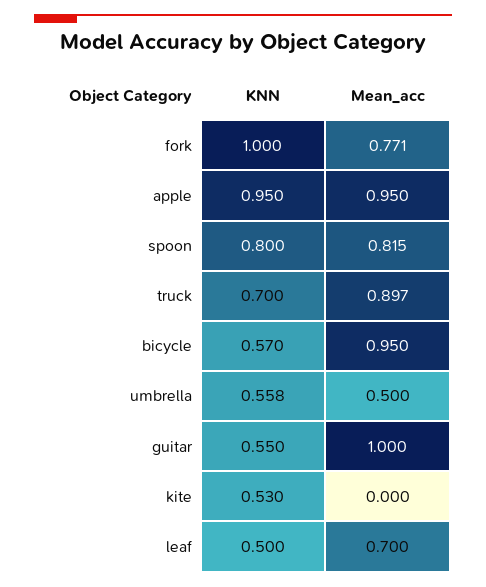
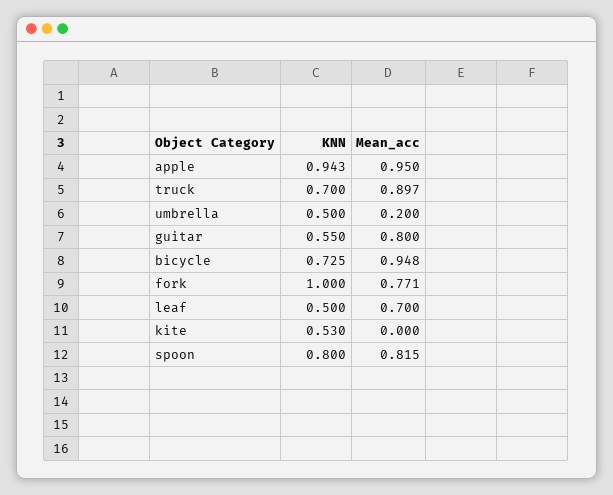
  {
    "KNN": {
      "fork": 1,
-     "apple": 0.95,
+     "apple": 0.943,
      "spoon": 0.8,
      "truck": 0.7,
-     "bicycle": 0.57,
+     "bicycle": 0.725,
-     "umbrella": 0.558,
+     "umbrella": 0.5,
      "guitar": 0.55,
      "kite": 0.53,
      "leaf": 0.5
    },
    "Mean_acc": {
      "fork": 0.771,
      "apple": 0.95,
      "spoon": 0.815,
      "truck": 0.897,
-     "bicycle": 0.95,
+     "bicycle": 0.948,
-     "umbrella": 0.5,
+     "umbrella": 0.2,
-     "guitar": 1,
+     "guitar": 0.8,
      "kite": 0,
      "leaf": 0.7
    }
  }

